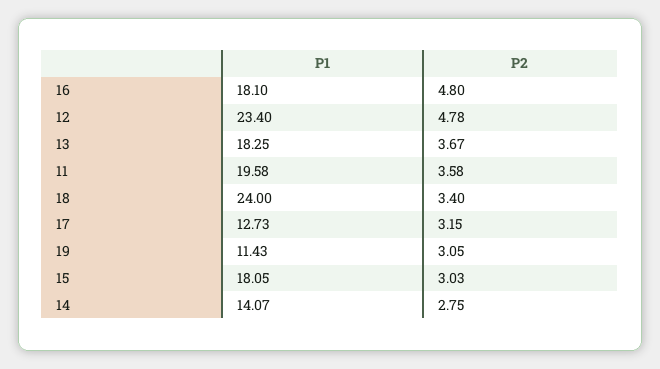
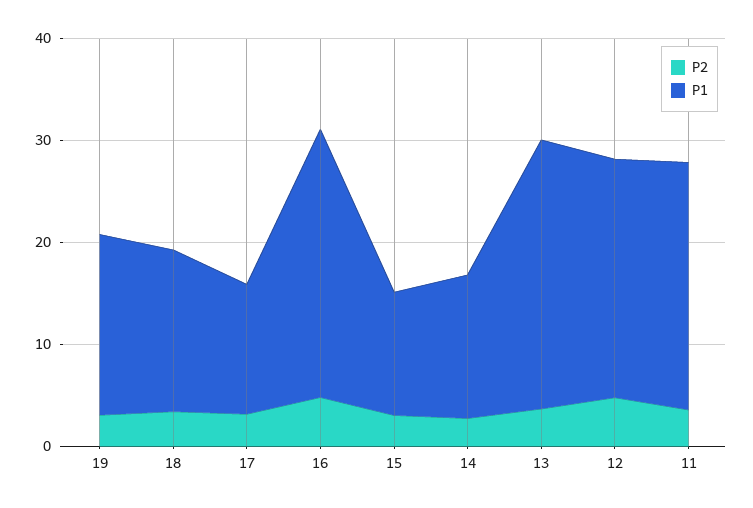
  {
    "P1": {
-     "16": 18.1,
+     "16": 26,
      "12": 23.4,
-     "13": 18.25,
+     "13": 26,
-     "11": 19.58,
+     "11": 24,
-     "18": 24,
+     "18": 16,
      "17": 12.73,
-     "19": 11.43,
+     "19": 18,
-     "15": 18.05,
+     "15": 12,
      "14": 14.07
    },
    "P2": {
      "16": 4.8,
      "12": 4.78,
      "13": 3.67,
      "11": 3.58,
      "18": 3.4,
      "17": 3.15,
      "19": 3.05,
      "15": 3.03,
      "14": 2.75
    }
  }

